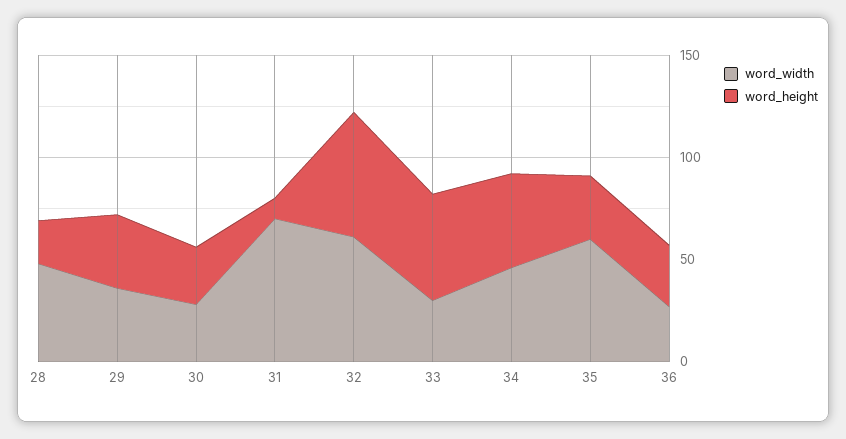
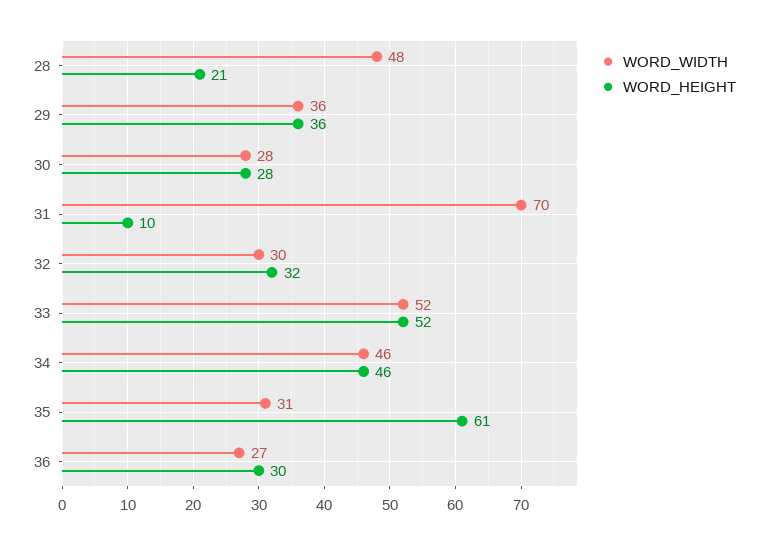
  {
    "word_width": {
      "28": 48,
      "29": 36,
      "30": 28,
      "31": 70,
-     "32": 60,
+     "32": 30,
-     "33": 30,
+     "33": 52,
      "34": 46,
-     "35": 60,
+     "35": 31,
      "36": 27
    },
    "word_height": {
      "28": 21,
      "29": 36,
      "30": 28,
      "31": 10,
-     "32": 60,
+     "32": 32,
      "33": 52,
      "34": 46,
-     "35": 30,
+     "35": 61,
      "36": 30
    }
  }

